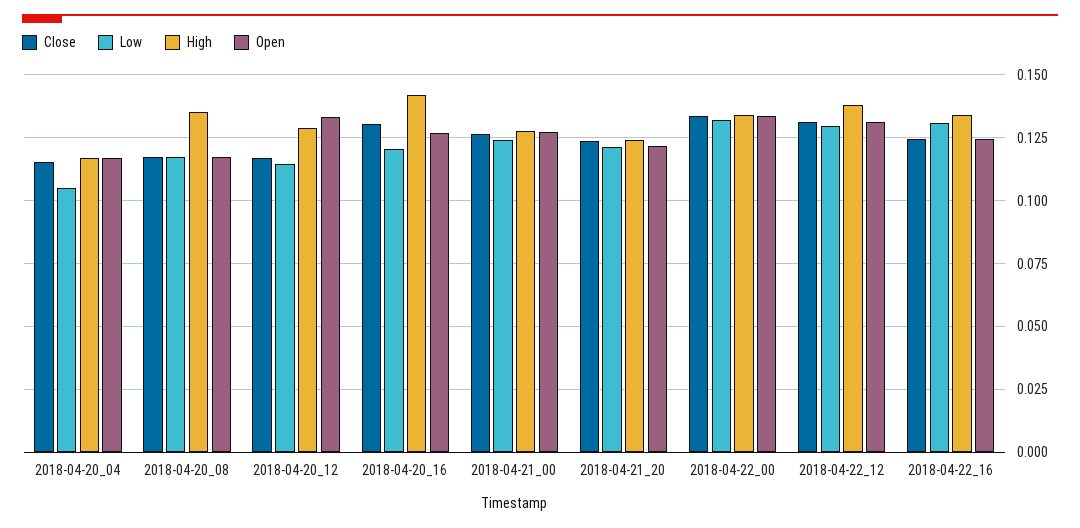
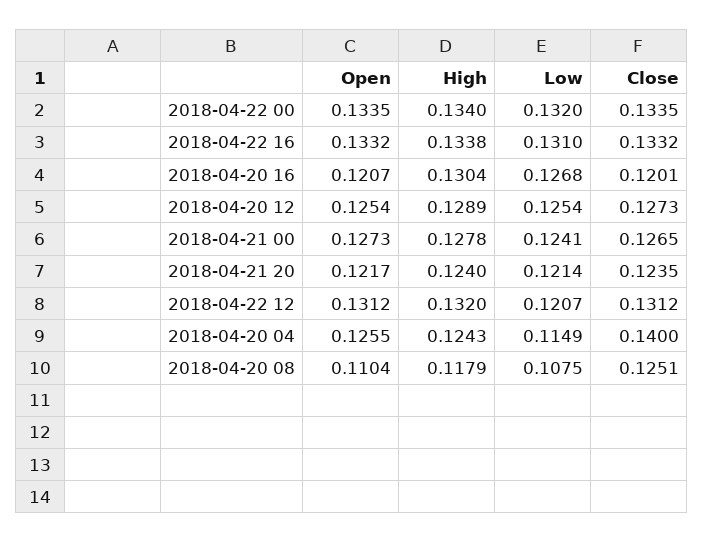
  {
    "Close": {
-     "2018-04-20_04": 0.115,
+     "2018-04-20_04": 0.14,
-     "2018-04-20_08": 0.1175,
+     "2018-04-20_08": 0.1251,
-     "2018-04-20_12": 0.1175,
+     "2018-04-20_12": 0.1273,
-     "2018-04-20_16": 0.13,
+     "2018-04-20_16": 0.1201,
      "2018-04-21_00": 0.1265,
      "2018-04-21_20": 0.1235,
      "2018-04-22_00": 0.1335,
      "2018-04-22_12": 0.1312,
-     "2018-04-22_16": 0.125
+     "2018-04-22_16": 0.1332
    },
    "Low": {
-     "2018-04-20_04": 0.105,
+     "2018-04-20_04": 0.1149,
-     "2018-04-20_08": 0.1175,
+     "2018-04-20_08": 0.1075,
-     "2018-04-20_12": 0.115,
+     "2018-04-20_12": 0.1254,
-     "2018-04-20_16": 0.12,
+     "2018-04-20_16": 0.1268,
      "2018-04-21_00": 0.1241,
      "2018-04-21_20": 0.1214,
      "2018-04-22_00": 0.132,
-     "2018-04-22_12": 0.13,
+     "2018-04-22_12": 0.1207,
      "2018-04-22_16": 0.131
    },
    "High": {
-     "2018-04-20_04": 0.1175,
+     "2018-04-20_04": 0.1243,
-     "2018-04-20_08": 0.135,
+     "2018-04-20_08": 0.1179,
      "2018-04-20_12": 0.1289,
-     "2018-04-20_16": 0.1425,
+     "2018-04-20_16": 0.1304,
      "2018-04-21_00": 0.1278,
      "2018-04-21_20": 0.124,
      "2018-04-22_00": 0.134,
-     "2018-04-22_12": 0.1375,
+     "2018-04-22_12": 0.132,
      "2018-04-22_16": 0.1338
    },
    "Open": {
-     "2018-04-20_04": 0.1175,
+     "2018-04-20_04": 0.1255,
-     "2018-04-20_08": 0.1175,
+     "2018-04-20_08": 0.1104,
-     "2018-04-20_12": 0.1325,
+     "2018-04-20_12": 0.1254,
-     "2018-04-20_16": 0.1275,
+     "2018-04-20_16": 0.1207,
      "2018-04-21_00": 0.1273,
      "2018-04-21_20": 0.1217,
      "2018-04-22_00": 0.1335,
      "2018-04-22_12": 0.1312,
-     "2018-04-22_16": 0.125
+     "2018-04-22_16": 0.1332
    }
  }

